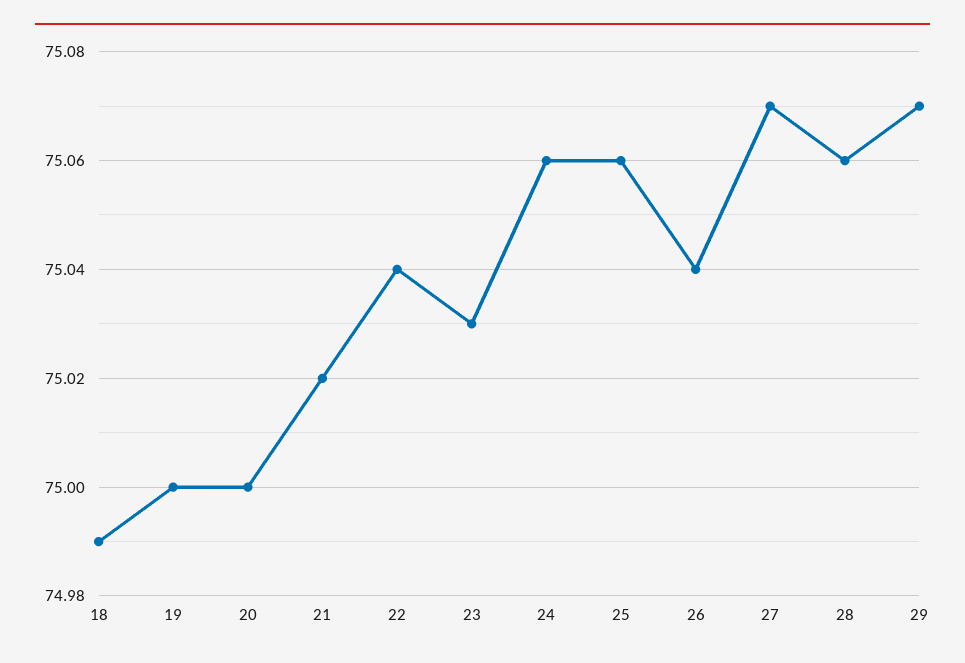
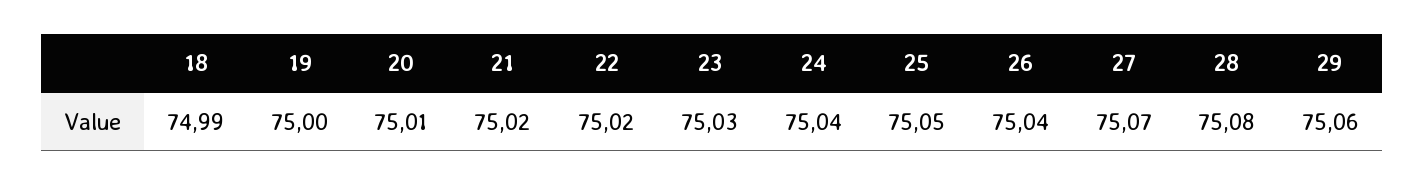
  {
    "18": 74.99,
    "19": 75,
-   "20": 75,
+   "20": 75.01,
    "21": 75.02,
-   "22": 75.04,
+   "22": 75.02,
    "23": 75.03,
-   "24": 75.06,
+   "24": 75.04,
-   "25": 75.06,
+   "25": 75.05,
    "26": 75.04,
    "27": 75.07,
-   "28": 75.06,
+   "28": 75.08,
-   "29": 75.07
+   "29": 75.06
  }

